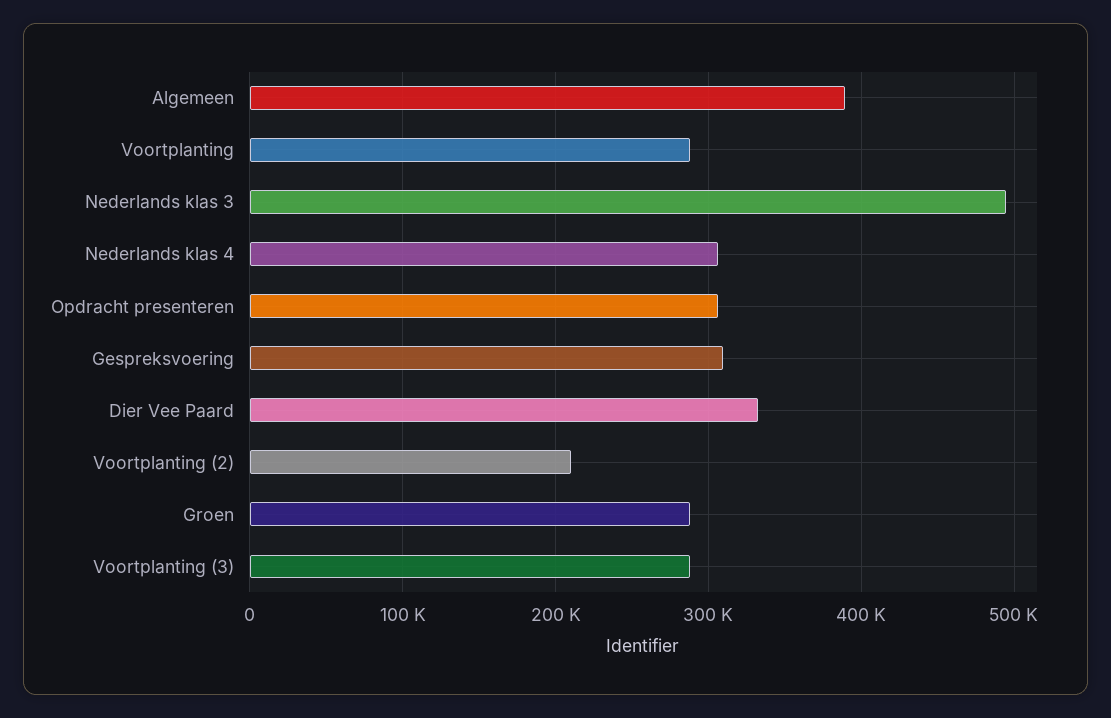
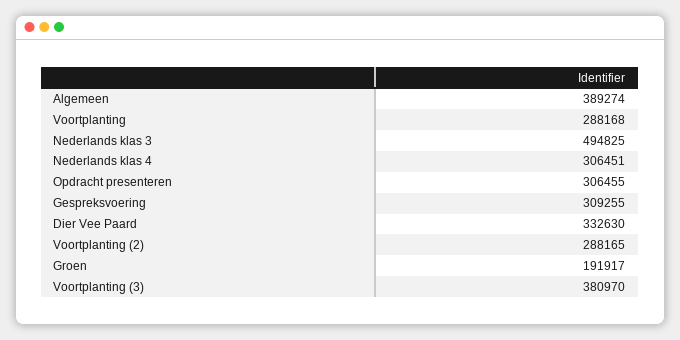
  {
    "Algemeen": 389274,
    "Voortplanting": 288168,
    "Nederlands klas 3": 494825,
    "Nederlands klas 4": 306451,
    "Opdracht presenteren": 306455,
    "Gespreksvoering": 309255,
    "Dier Vee Paard": 332630,
-   "Voortplanting (2)": 210000,
+   "Voortplanting (2)": 288165,
-   "Groen": 290000,
+   "Groen": 191917,
-   "Voortplanting (3)": 290000
+   "Voortplanting (3)": 380970
  }

